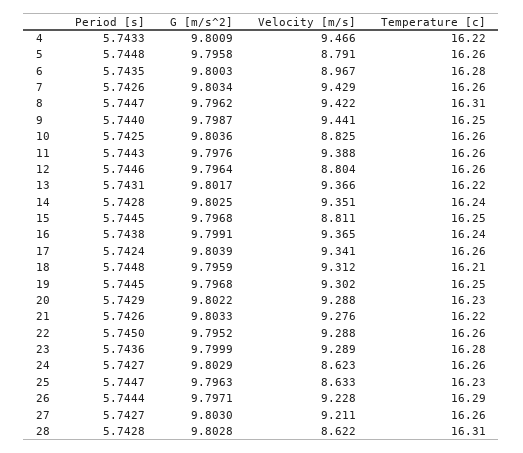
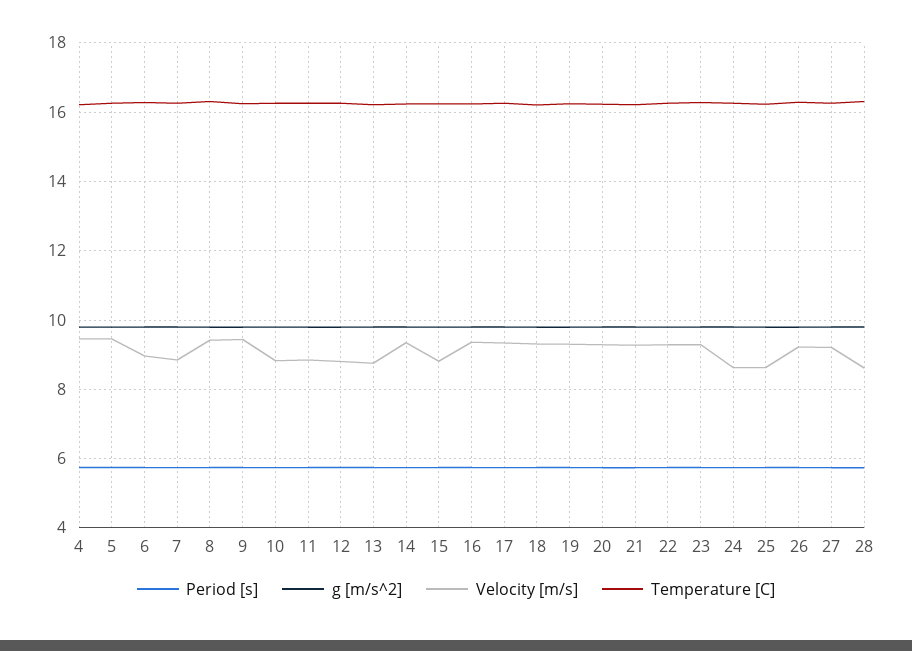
  {
    "Period [s]": {
      "4": 5.7433,
      "5": 5.7448,
      "6": 5.7435,
      "7": 5.7426,
      "8": 5.7447,
      "9": 5.744,
      "10": 5.7425,
      "11": 5.7443,
      "12": 5.7446,
      "13": 5.7431,
      "14": 5.7428,
      "15": 5.7445,
      "16": 5.7438,
      "17": 5.7424,
      "18": 5.7448,
      "19": 5.7445,
      "20": 5.7429,
      "21": 5.7426,
      "22": 5.745,
      "23": 5.7436,
      "24": 5.7427,
      "25": 5.7447,
      "26": 5.7444,
      "27": 5.7427,
      "28": 5.7428
    },
    "G [m/s^2]": {
      "4": 9.8009,
      "5": 9.7958,
      "6": 9.8003,
      "7": 9.8034,
      "8": 9.7962,
      "9": 9.7987,
      "10": 9.8036,
      "11": 9.7976,
      "12": 9.7964,
      "13": 9.8017,
      "14": 9.8025,
      "15": 9.7968,
      "16": 9.7991,
      "17": 9.8039,
      "18": 9.7959,
      "19": 9.7968,
      "20": 9.8022,
      "21": 9.8033,
      "22": 9.7952,
      "23": 9.7999,
      "24": 9.8029,
      "25": 9.7963,
      "26": 9.7971,
      "27": 9.803,
      "28": 9.8028
    },
    "Velocity [m/s]": {
      "4": 9.466,
-     "5": 8.791,
+     "5": 9.4,
      "6": 8.967,
-     "7": 9.429,
+     "7": 8.8,
      "8": 9.422,
      "9": 9.441,
      "10": 8.825,
-     "11": 9.388,
+     "11": 8.8,
      "12": 8.804,
-     "13": 9.366,
+     "13": 8.8,
      "14": 9.351,
      "15": 8.811,
      "16": 9.365,
      "17": 9.341,
      "18": 9.312,
      "19": 9.302,
      "20": 9.288,
      "21": 9.276,
      "22": 9.288,
      "23": 9.289,
      "24": 8.623,
      "25": 8.633,
      "26": 9.228,
      "27": 9.211,
      "28": 8.622
    },
    "Temperature [c]": {
      "4": 16.22,
      "5": 16.26,
      "6": 16.28,
      "7": 16.26,
      "8": 16.31,
      "9": 16.25,
      "10": 16.26,
      "11": 16.26,
      "12": 16.26,
      "13": 16.22,
      "14": 16.24,
      "15": 16.25,
      "16": 16.24,
      "17": 16.26,
      "18": 16.21,
      "19": 16.25,
      "20": 16.23,
      "21": 16.22,
      "22": 16.26,
      "23": 16.28,
      "24": 16.26,
      "25": 16.23,
      "26": 16.29,
      "27": 16.26,
      "28": 16.31
    }
  }

